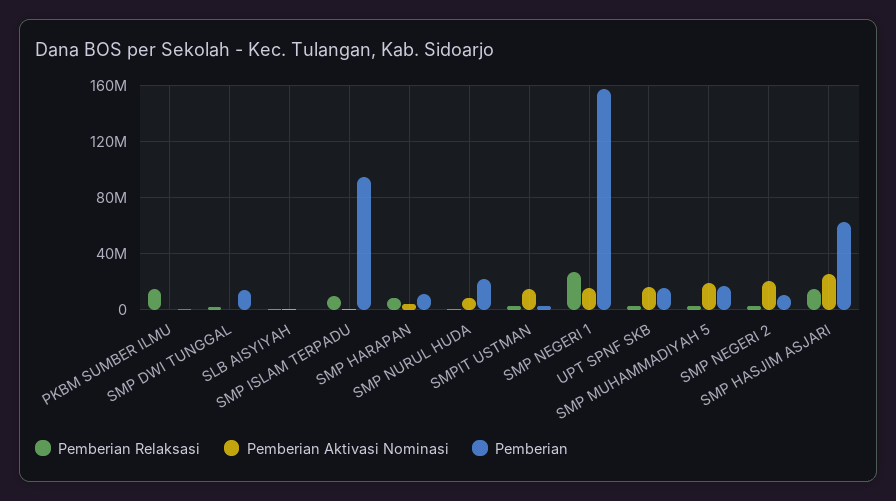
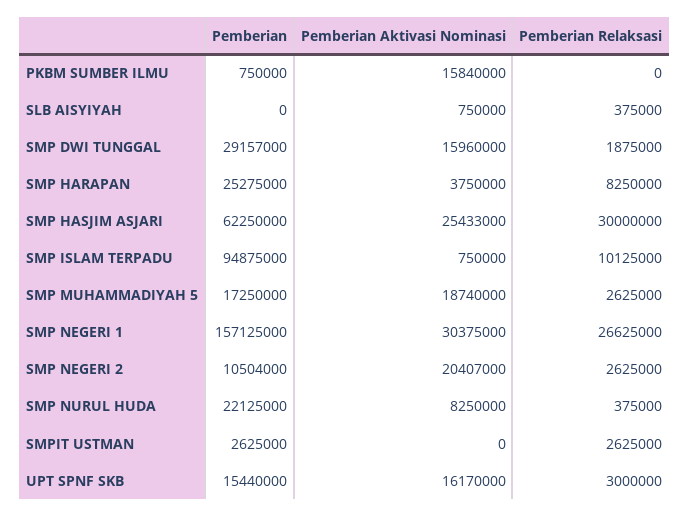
  {
    "Pemberian Relaksasi": {
-     "PKBM SUMBER ILMU": 15000000,
+     "PKBM SUMBER ILMU": 0,
      "SMP DWI TUNGGAL": 1875000,
      "SLB AISYIYAH": 375000,
      "SMP ISLAM TERPADU": 10125000,
      "SMP HARAPAN": 8250000,
      "SMP NURUL HUDA": 375000,
      "SMPIT USTMAN": 2625000,
      "SMP NEGERI 1": 26625000,
      "UPT SPNF SKB": 3000000,
      "SMP MUHAMMADIYAH 5": 2625000,
      "SMP NEGERI 2": 2625000,
-     "SMP HASJIM ASJARI": 15000000
+     "SMP HASJIM ASJARI": 30000000
    },
    "Pemberian Aktivasi Nominasi": {
-     "PKBM SUMBER ILMU": 0,
+     "PKBM SUMBER ILMU": 15840000,
-     "SMP DWI TUNGGAL": 0,
+     "SMP DWI TUNGGAL": 15960000,
      "SLB AISYIYAH": 750000,
      "SMP ISLAM TERPADU": 750000,
      "SMP HARAPAN": 3750000,
      "SMP NURUL HUDA": 8250000,
-     "SMPIT USTMAN": 15000000,
+     "SMPIT USTMAN": 0,
-     "SMP NEGERI 1": 15000000,
+     "SMP NEGERI 1": 30375000,
      "UPT SPNF SKB": 16170000,
      "SMP MUHAMMADIYAH 5": 18740000,
      "SMP NEGERI 2": 20407000,
      "SMP HASJIM ASJARI": 25433000
    },
    "Pemberian": {
      "PKBM SUMBER ILMU": 750000,
-     "SMP DWI TUNGGAL": 15000000,
+     "SMP DWI TUNGGAL": 29157000,
      "SLB AISYIYAH": 0,
      "SMP ISLAM TERPADU": 94875000,
-     "SMP HARAPAN": 10000000,
+     "SMP HARAPAN": 25275000,
      "SMP NURUL HUDA": 22125000,
      "SMPIT USTMAN": 2625000,
      "SMP NEGERI 1": 157125000,
      "UPT SPNF SKB": 15440000,
      "SMP MUHAMMADIYAH 5": 17250000,
      "SMP NEGERI 2": 10504000,
      "SMP HASJIM ASJARI": 62250000
    }
  }

